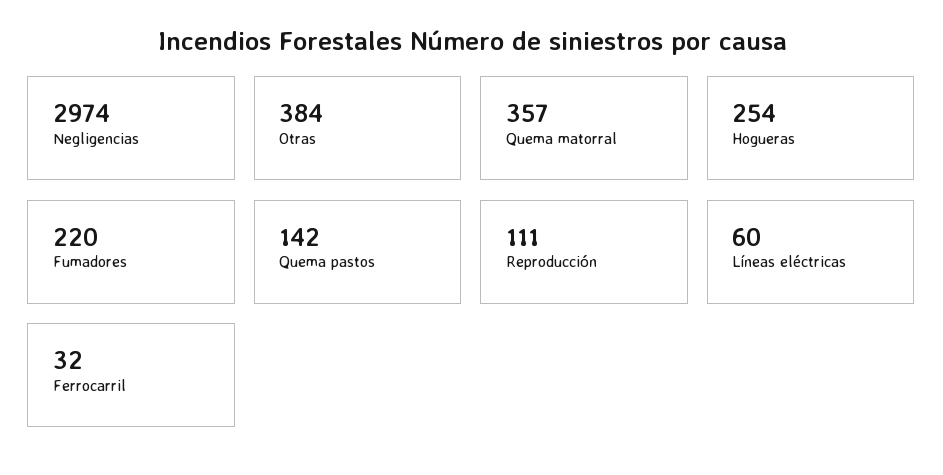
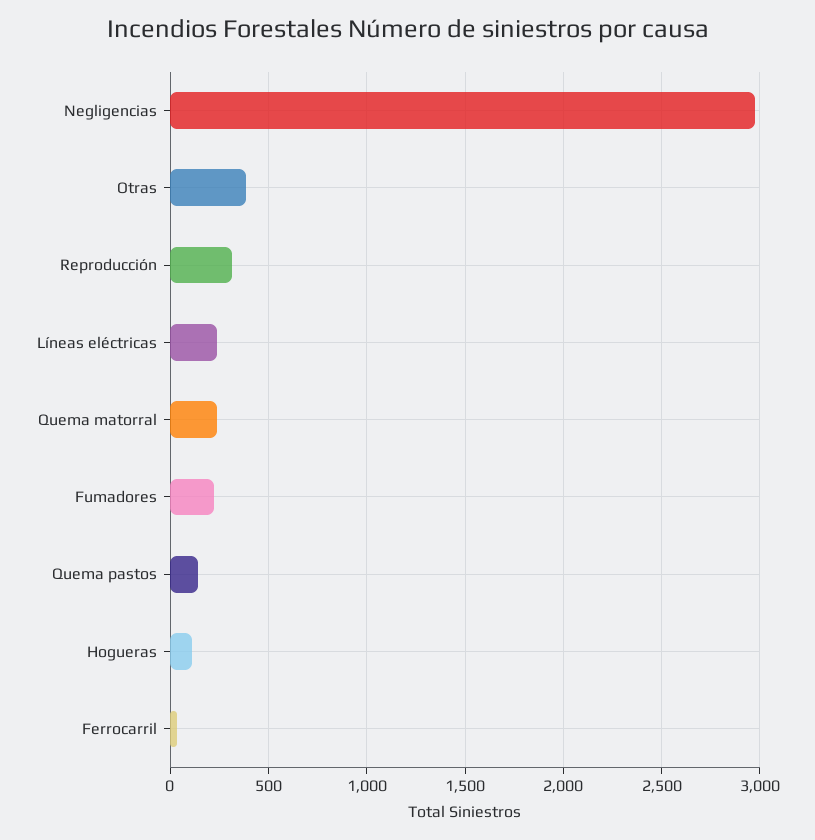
  {
    "Negligencias": 2974,
    "Otras": 384,
-   "Quema matorral": 357,
+   "Quema matorral": 250,
-   "Hogueras": 254,
+   "Hogueras": 100,
    "Fumadores": 220,
    "Quema pastos": 142,
-   "Reproducción": 111,
+   "Reproducción": 300,
-   "Líneas eléctricas": 60,
+   "Líneas eléctricas": 250,
    "Ferrocarril": 32
  }

